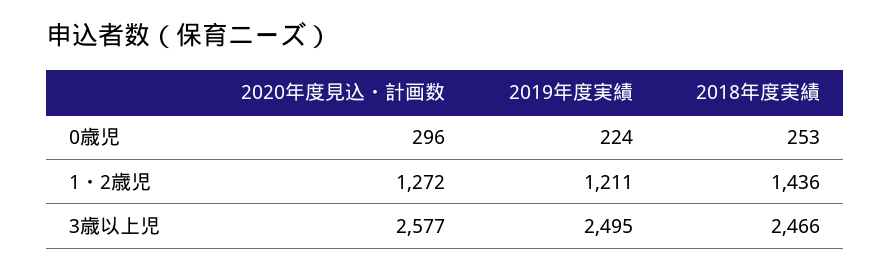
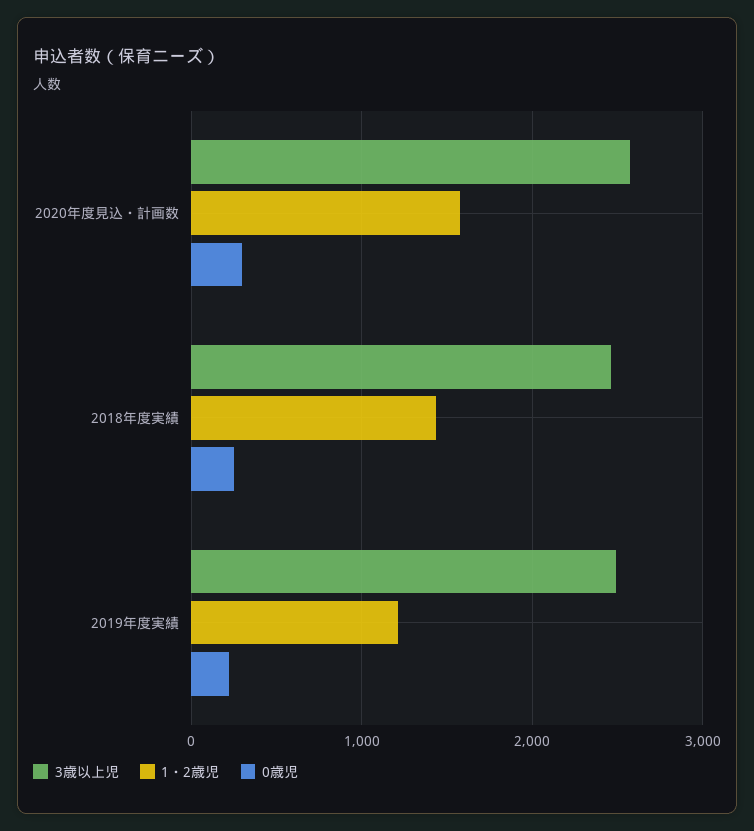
  {
    "0歳児": {
      "2020年度見込・計画数": 296,
      "2019年度実績": 224,
      "2018年度実績": 253
    },
    "1・2歳児": {
-     "2020年度見込・計画数": 1272,
+     "2020年度見込・計画数": 1600,
      "2019年度実績": 1211,
      "2018年度実績": 1436
    },
    "3歳以上児": {
      "2020年度見込・計画数": 2577,
      "2019年度実績": 2495,
      "2018年度実績": 2466
    }
  }

